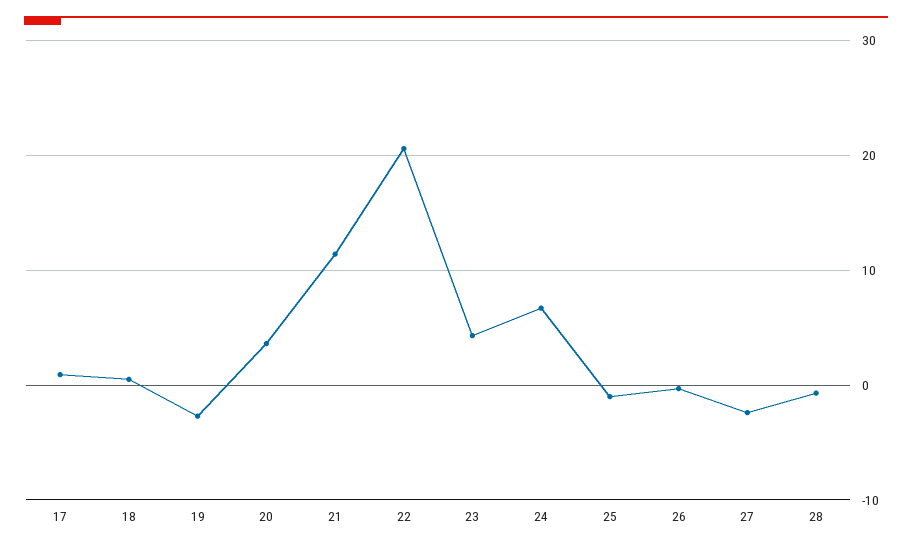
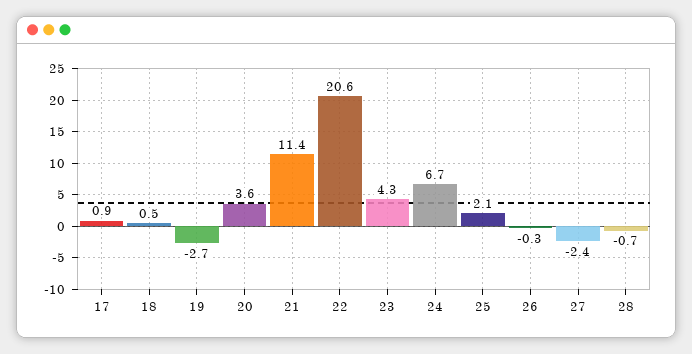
  {
    "17": 0.9,
    "18": 0.5,
    "19": -2.7,
    "20": 3.6,
    "21": 11.4,
    "22": 20.6,
    "23": 4.3,
    "24": 6.7,
-   "25": -1,
+   "25": 2.1,
    "26": -0.3,
    "27": -2.4,
    "28": -0.7
  }

